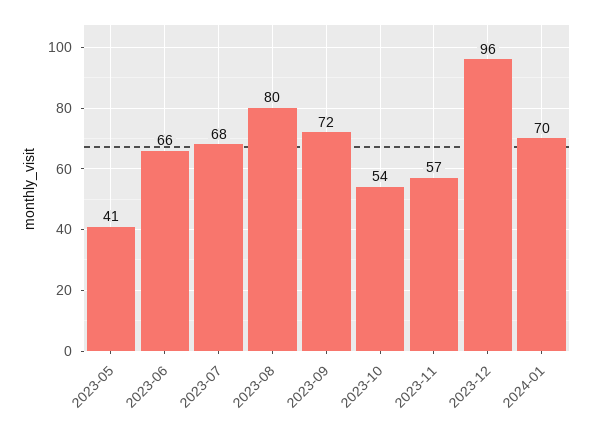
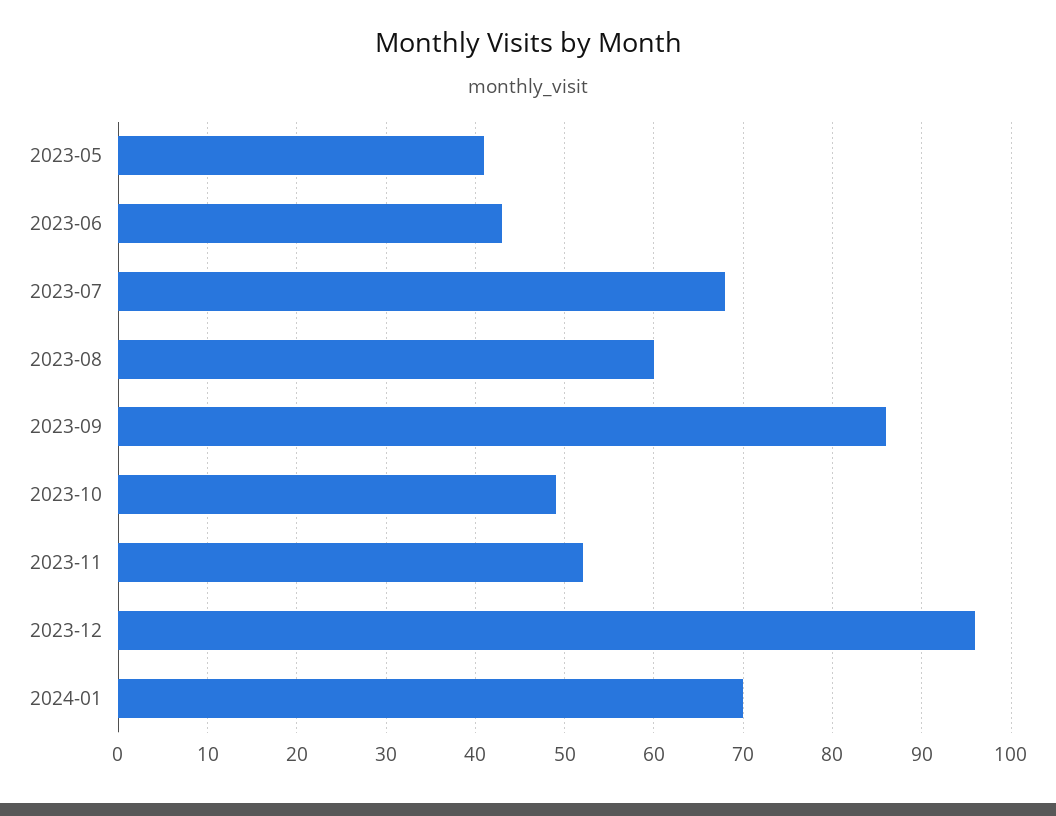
  {
    "2023-05": 41,
-   "2023-06": 66,
+   "2023-06": 43,
    "2023-07": 68,
-   "2023-08": 80,
+   "2023-08": 60,
-   "2023-09": 72,
+   "2023-09": 86,
-   "2023-10": 54,
+   "2023-10": 49,
-   "2023-11": 57,
+   "2023-11": 52,
    "2023-12": 96,
    "2024-01": 70
  }

